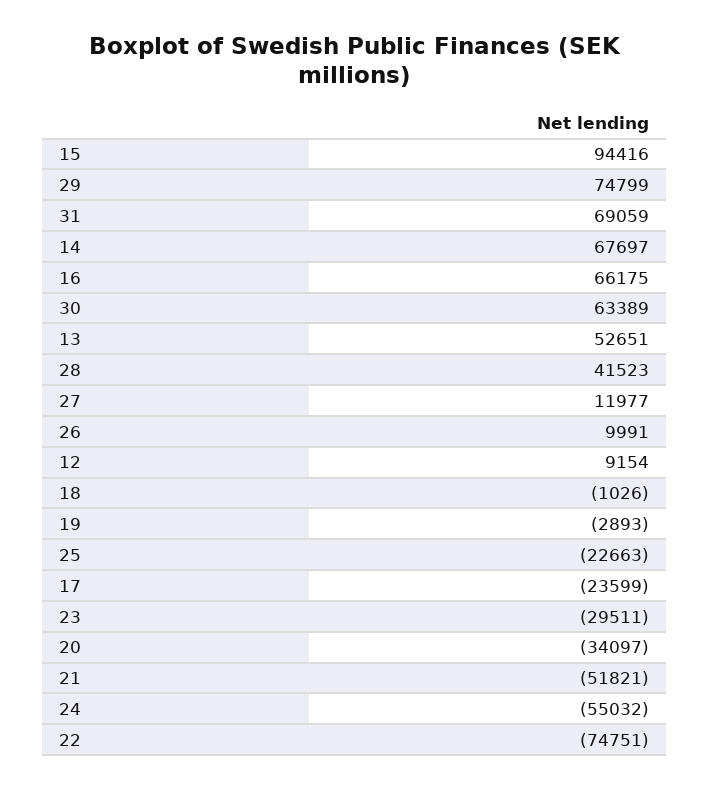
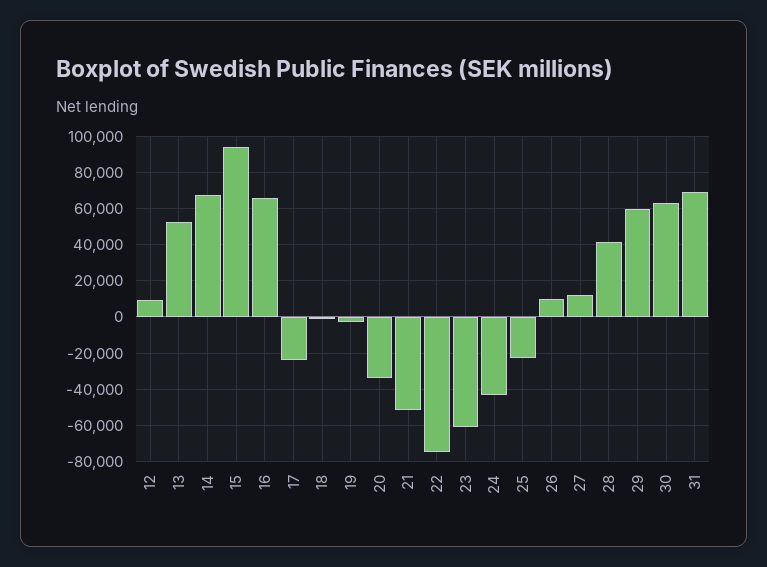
  {
    "15": 94416,
-   "29": 74799,
+   "29": 60000,
    "31": 69059,
    "14": 67697,
    "16": 66175,
    "30": 63389,
    "13": 52651,
    "28": 41523,
    "27": 11977,
    "26": 9991,
    "12": 9154,
    "18": -1026,
    "19": -2893,
    "25": -22663,
    "17": -23599,
-   "23": -29511,
+   "23": -60000,
    "20": -34097,
    "21": -51821,
-   "24": -55032,
+   "24": -45000,
    "22": -74751
  }

